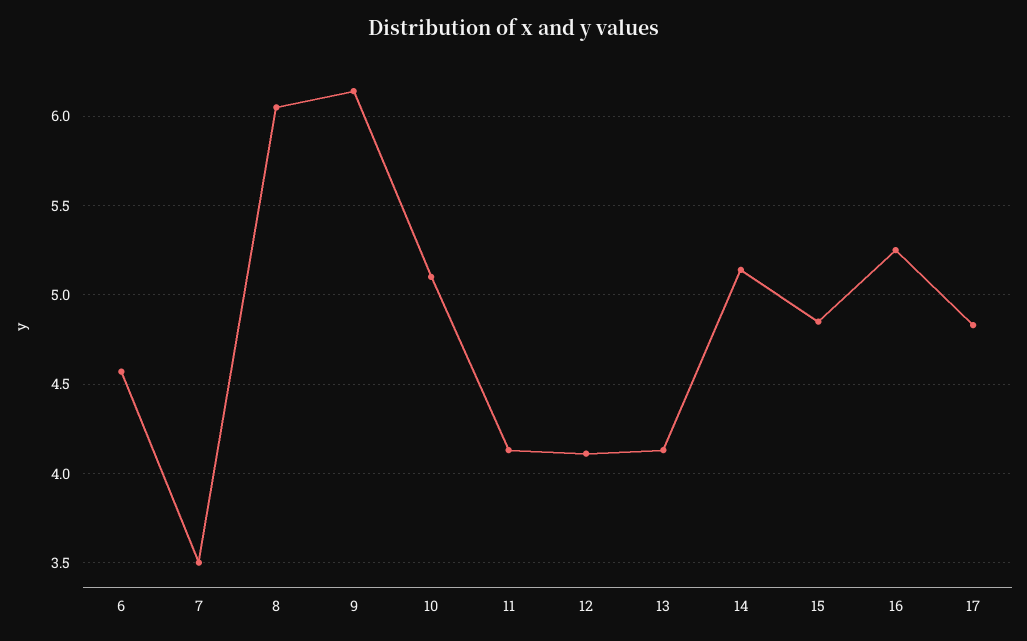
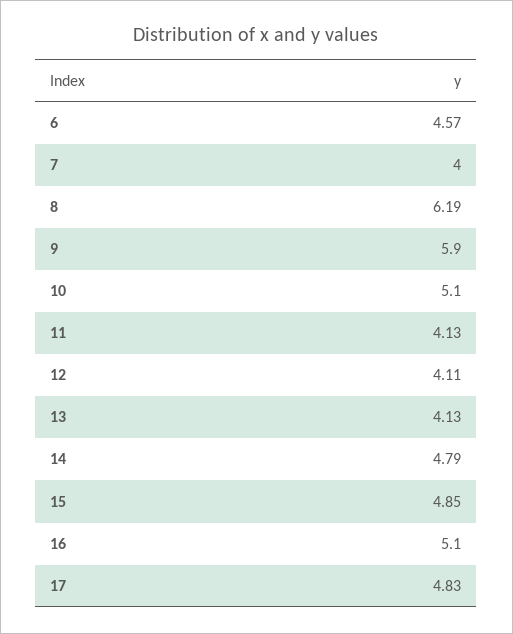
  {
    "6": 4.57,
-   "7": 3.5,
+   "7": 4,
-   "8": 6.05,
+   "8": 6.19,
-   "9": 6.15,
+   "9": 5.9,
    "10": 5.1,
    "11": 4.13,
    "12": 4.11,
    "13": 4.13,
-   "14": 5.15,
+   "14": 4.79,
    "15": 4.85,
-   "16": 5.25,
+   "16": 5.1,
    "17": 4.83
  }

